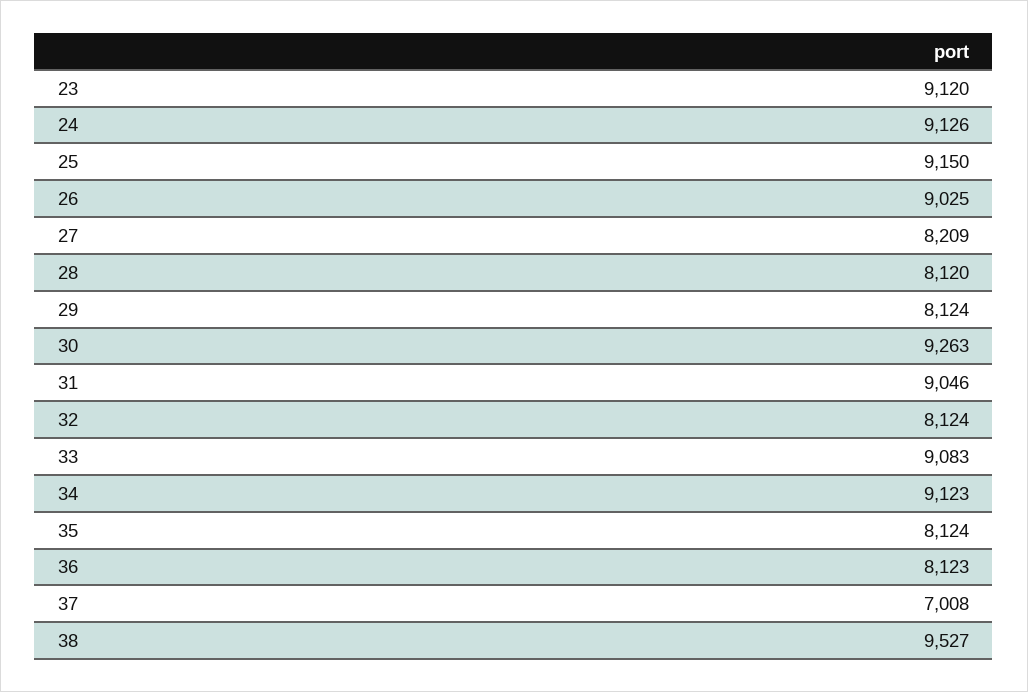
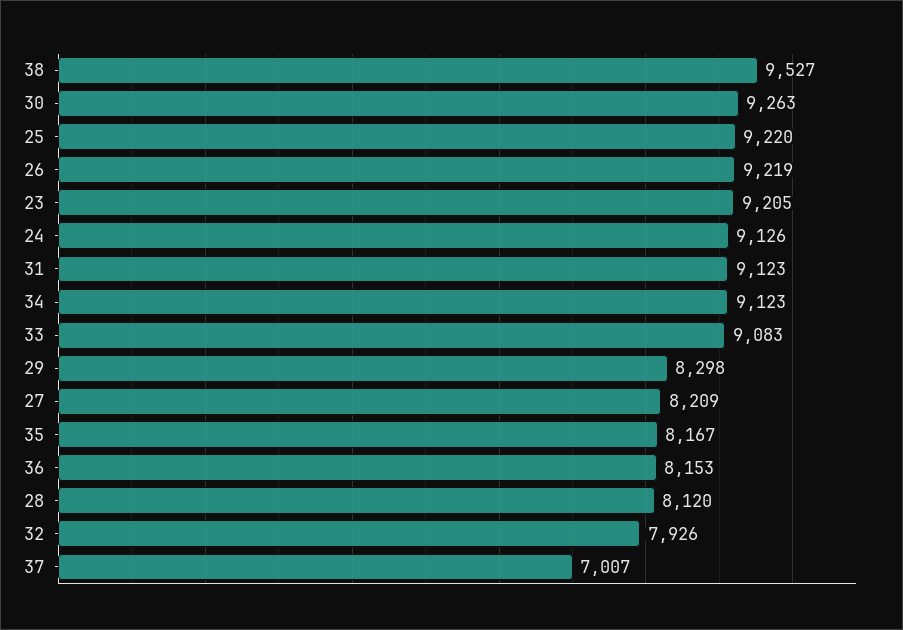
  {
-   "23": 9120,
+   "23": 9205,
    "24": 9126,
-   "25": 9150,
+   "25": 9220,
-   "26": 9025,
+   "26": 9219,
    "27": 8209,
    "28": 8120,
-   "29": 8124,
+   "29": 8298,
    "30": 9263,
-   "31": 9046,
+   "31": 9123,
-   "32": 8124,
+   "32": 7926,
    "33": 9083,
    "34": 9123,
-   "35": 8124,
+   "35": 8167,
-   "36": 8123,
+   "36": 8153,
-   "37": 7008,
+   "37": 7007,
    "38": 9527
  }

